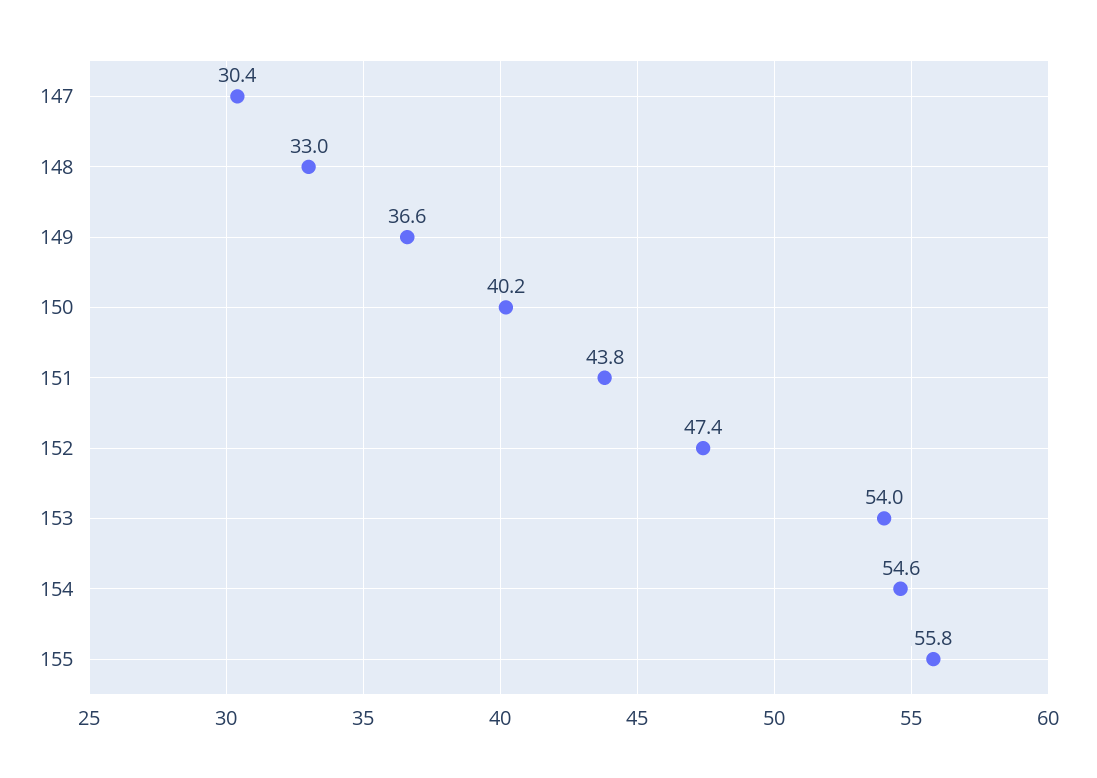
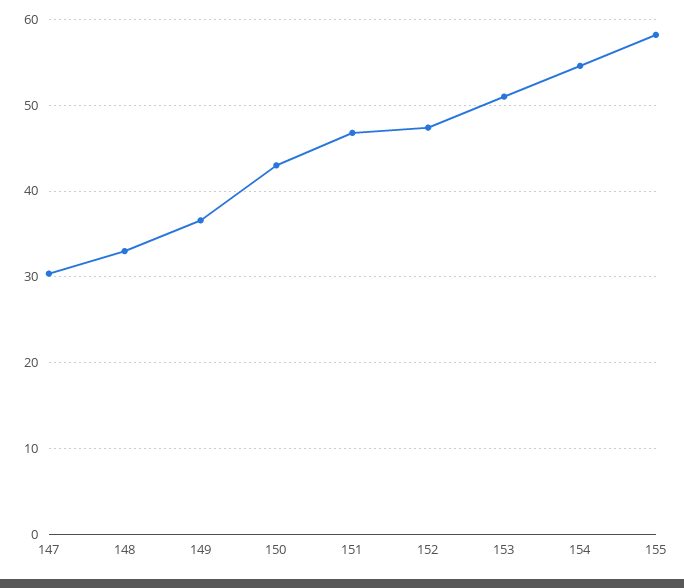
  {
    "147": 30.4,
    "148": 33,
    "149": 36.6,
-   "150": 40.2,
+   "150": 43,
-   "151": 43.8,
+   "151": 47,
    "152": 47.4,
-   "153": 54,
+   "153": 51,
    "154": 54.6,
-   "155": 55.8
+   "155": 58
  }

